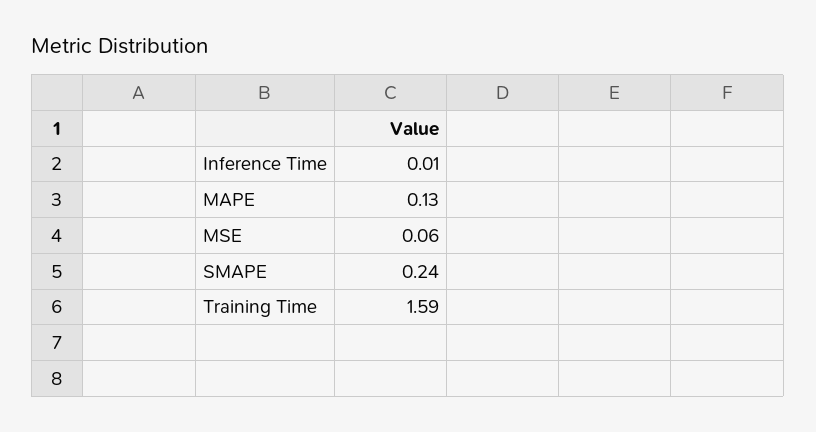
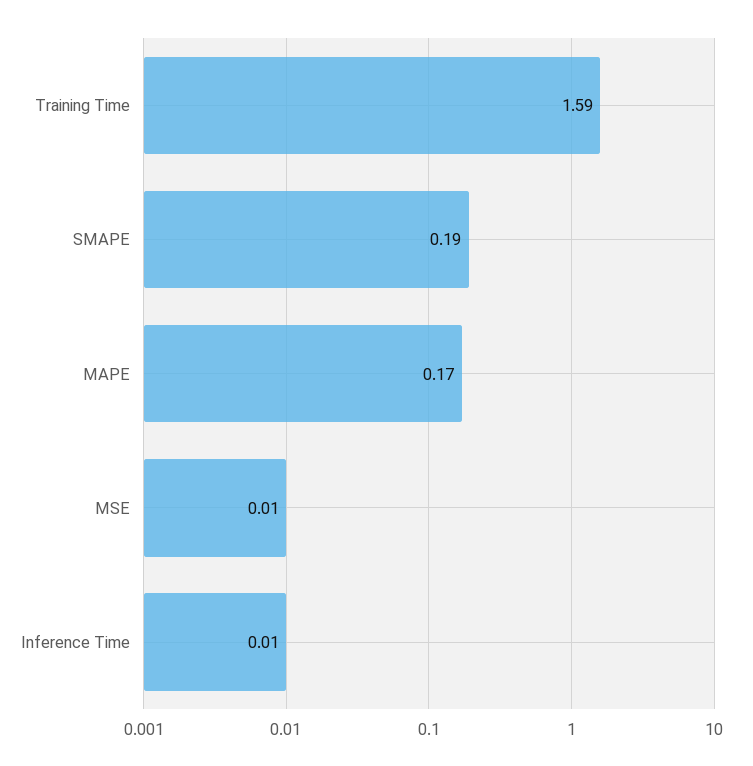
  {
    "Inference Time": 0.01,
-   "MAPE": 0.13,
+   "MAPE": 0.17,
-   "MSE": 0.06,
+   "MSE": 0.01,
-   "SMAPE": 0.24,
+   "SMAPE": 0.19,
    "Training Time": 1.59
  }

